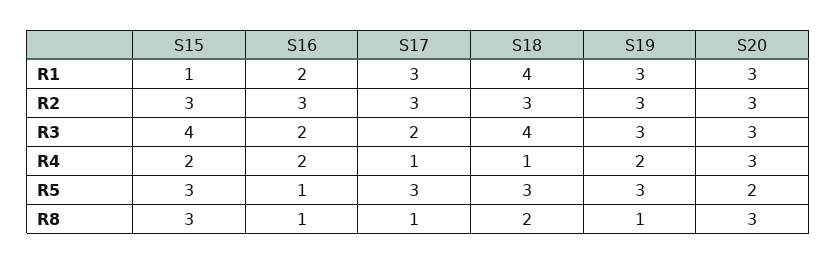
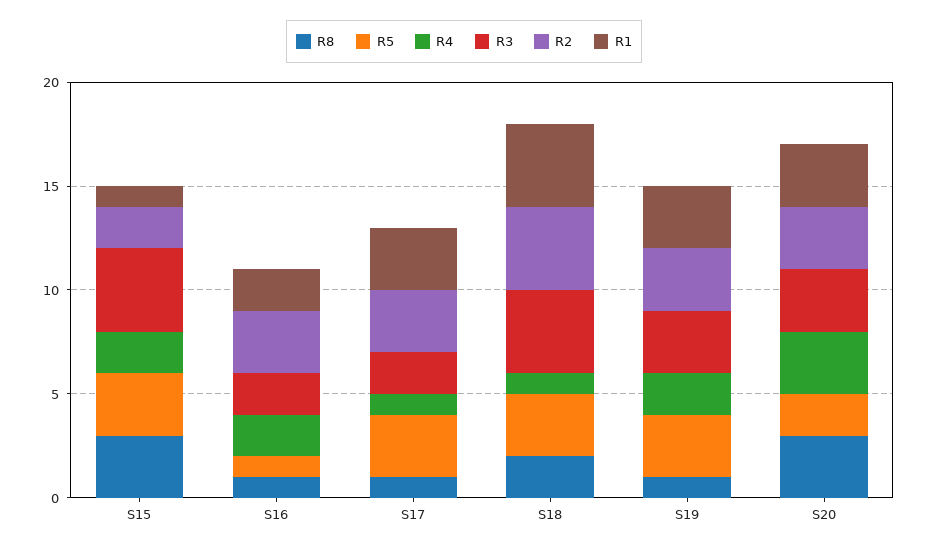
  {
    "R1": {
      "S15": 1,
      "S16": 2,
      "S17": 3,
      "S18": 4,
      "S19": 3,
      "S20": 3
    },
    "R2": {
-     "S15": 3,
+     "S15": 2,
      "S16": 3,
      "S17": 3,
-     "S18": 3,
+     "S18": 4,
      "S19": 3,
      "S20": 3
    },
    "R3": {
      "S15": 4,
      "S16": 2,
      "S17": 2,
      "S18": 4,
      "S19": 3,
      "S20": 3
    },
    "R4": {
      "S15": 2,
      "S16": 2,
      "S17": 1,
      "S18": 1,
      "S19": 2,
      "S20": 3
    },
    "R5": {
      "S15": 3,
      "S16": 1,
      "S17": 3,
      "S18": 3,
      "S19": 3,
      "S20": 2
    },
    "R8": {
      "S15": 3,
      "S16": 1,
      "S17": 1,
      "S18": 2,
      "S19": 1,
      "S20": 3
    }
  }

